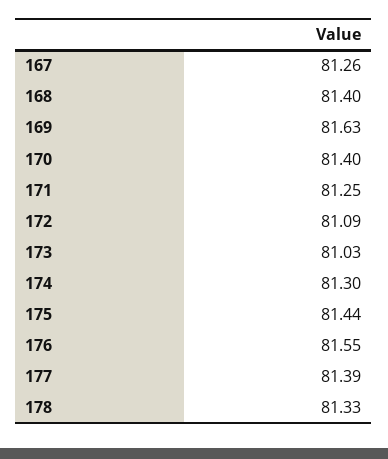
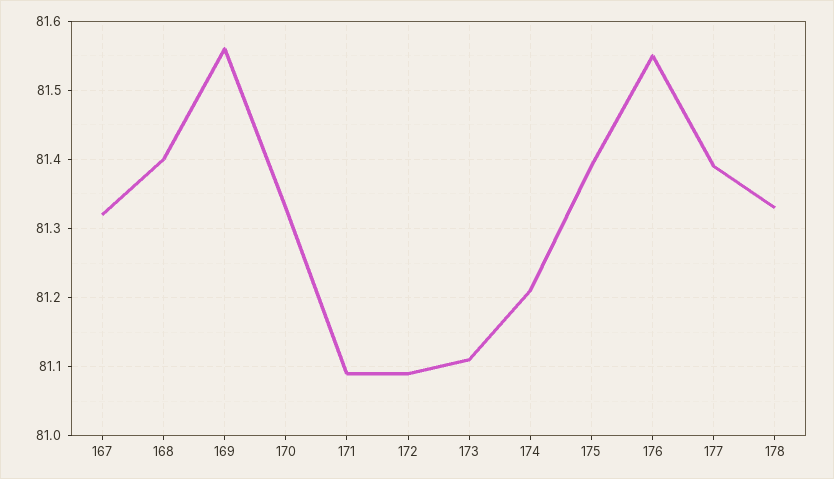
  {
-   "167": 81.26,
+   "167": 81.32,
    "168": 81.4,
-   "169": 81.63,
+   "169": 81.56,
-   "170": 81.4,
+   "170": 81.33,
-   "171": 81.25,
+   "171": 81.09,
    "172": 81.09,
-   "173": 81.03,
+   "173": 81.11,
-   "174": 81.3,
+   "174": 81.21,
-   "175": 81.44,
+   "175": 81.39,
    "176": 81.55,
    "177": 81.39,
    "178": 81.33
  }

